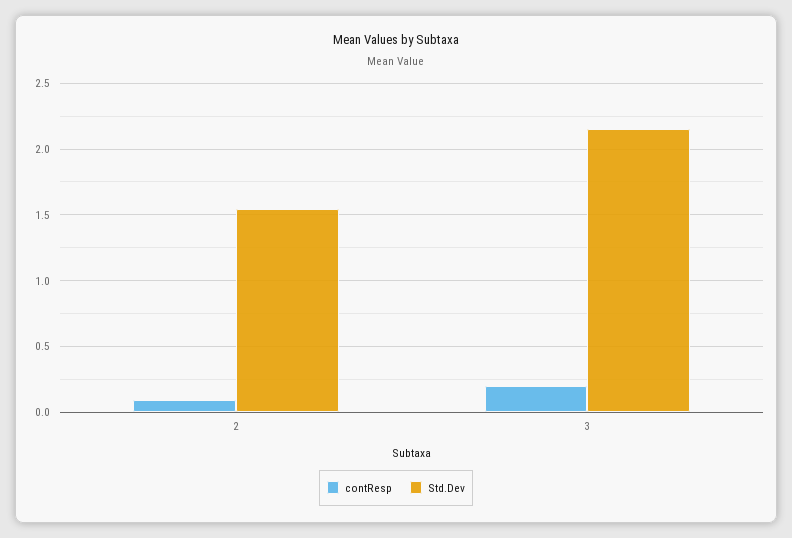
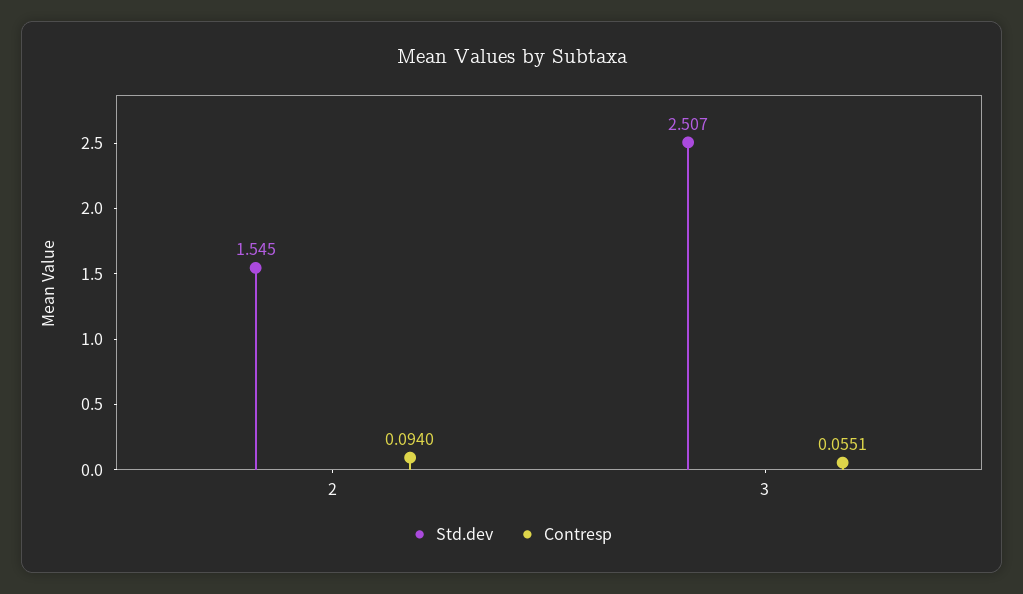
  {
    "contResp": {
      "2": 0.094,
-     "3": 0.2
+     "3": 0.0551
    },
    "Std.Dev": {
      "2": 1.545,
-     "3": 2.15
+     "3": 2.507
    }
  }

